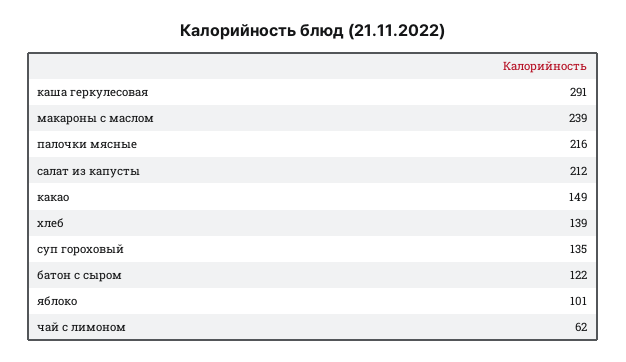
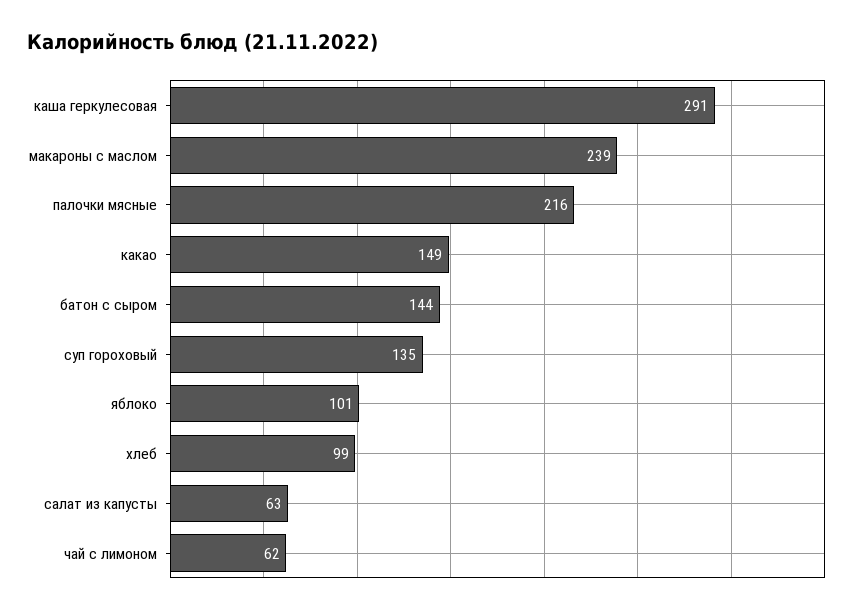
  {
    "каша геркулесовая": 291,
    "макароны с маслом": 239,
    "палочки мясные": 216,
-   "салат из капусты": 212,
+   "салат из капусты": 63,
    "какао": 149,
-   "хлеб": 139,
+   "хлеб": 99,
    "суп гороховый": 135,
-   "батон с сыром": 122,
+   "батон с сыром": 144,
    "яблоко": 101,
    "чай с лимоном": 62
  }

